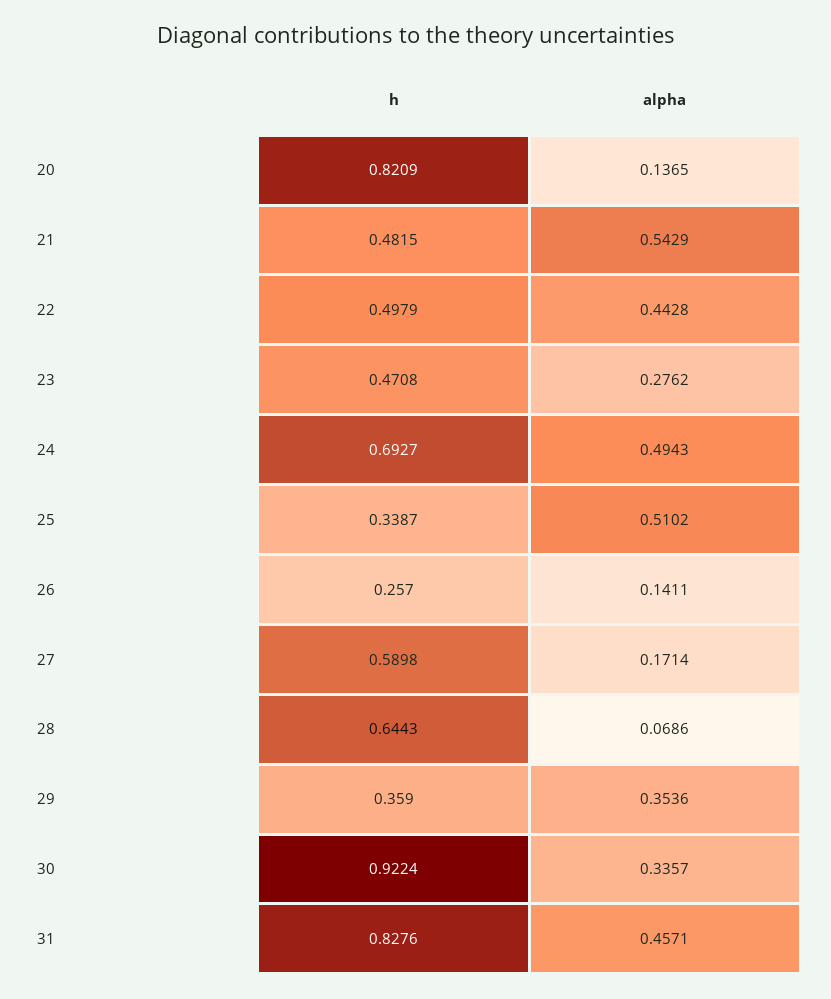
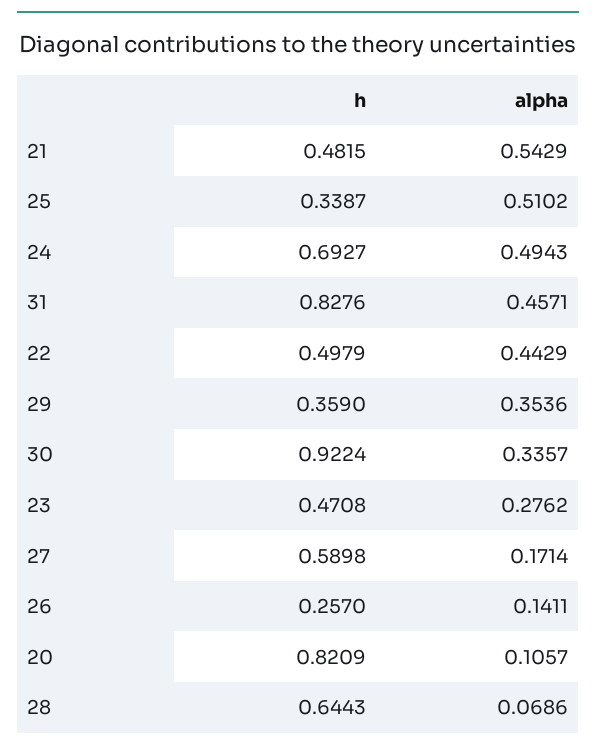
  {
    "h": {
      "20": 0.8209,
      "21": 0.4815,
      "22": 0.4979,
      "23": 0.4708,
      "24": 0.6927,
      "25": 0.3387,
      "26": 0.257,
      "27": 0.5898,
      "28": 0.6443,
      "29": 0.359,
      "30": 0.9224,
      "31": 0.8276
    },
    "alpha": {
-     "20": 0.1365,
+     "20": 0.1057,
      "21": 0.5429,
-     "22": 0.4428,
+     "22": 0.4429,
      "23": 0.2762,
      "24": 0.4943,
      "25": 0.5102,
      "26": 0.1411,
      "27": 0.1714,
      "28": 0.0686,
      "29": 0.3536,
      "30": 0.3357,
      "31": 0.4571
    }
  }

